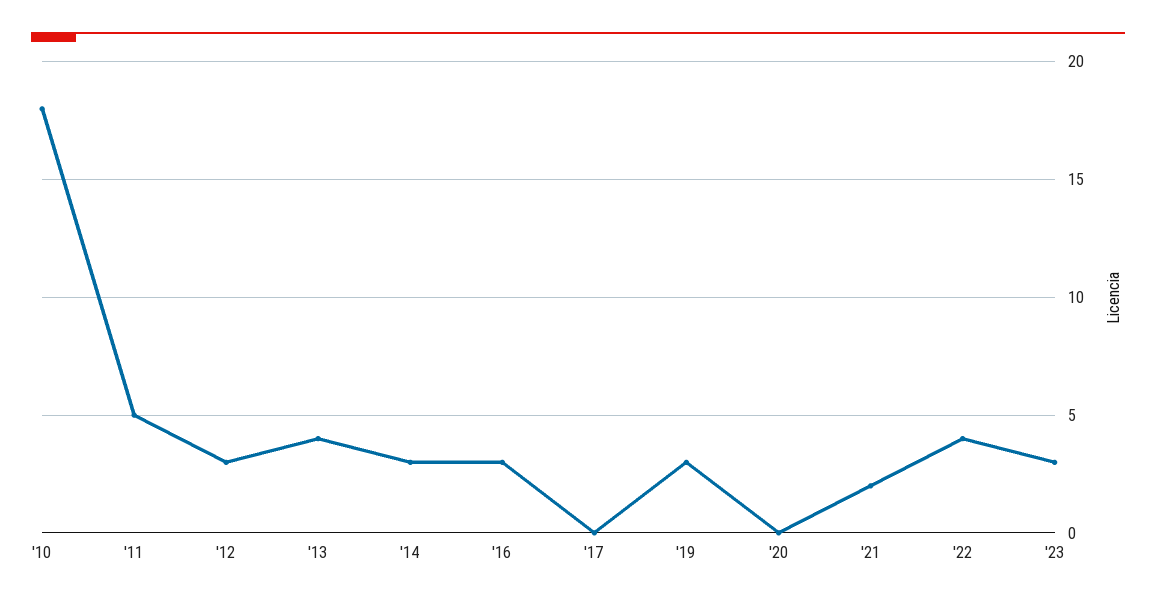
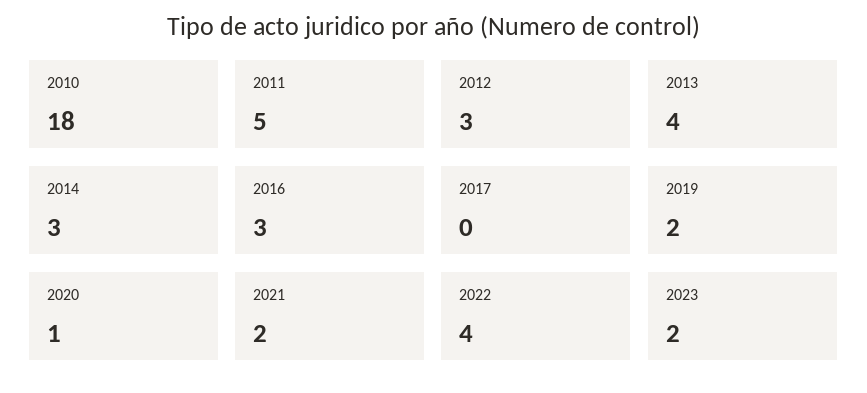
  {
    "'10": 18,
    "'11": 5,
    "'12": 3,
    "'13": 4,
    "'14": 3,
    "'16": 3,
    "'17": 0,
-   "'19": 3,
+   "'19": 2,
-   "'20": 0,
+   "'20": 1,
    "'21": 2,
    "'22": 4,
-   "'23": 3
+   "'23": 2
  }

